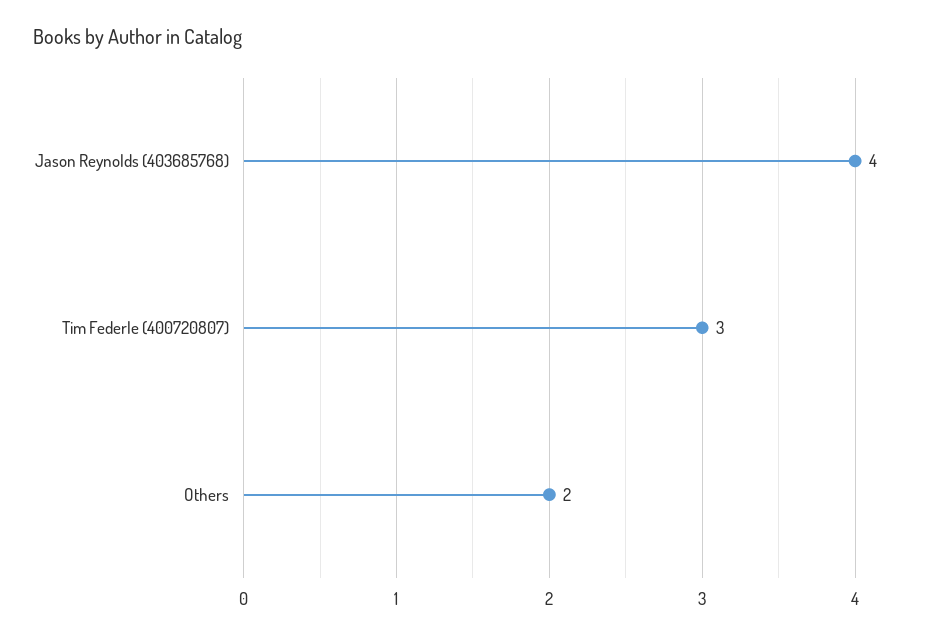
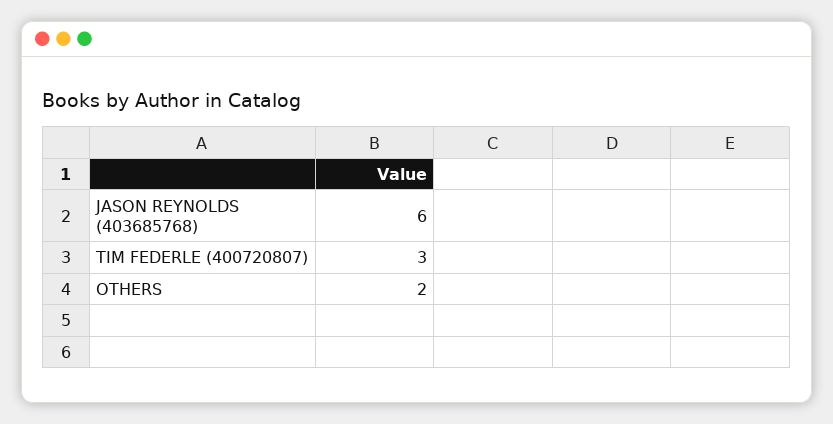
  {
-   "Jason Reynolds (403685768)": 4,
+   "Jason Reynolds (403685768)": 6,
    "Tim Federle (400720807)": 3,
    "Others": 2
  }

